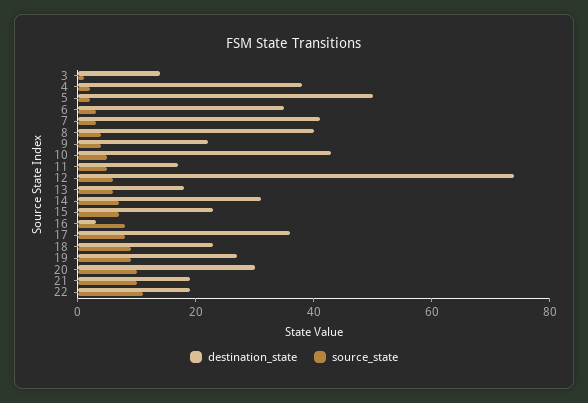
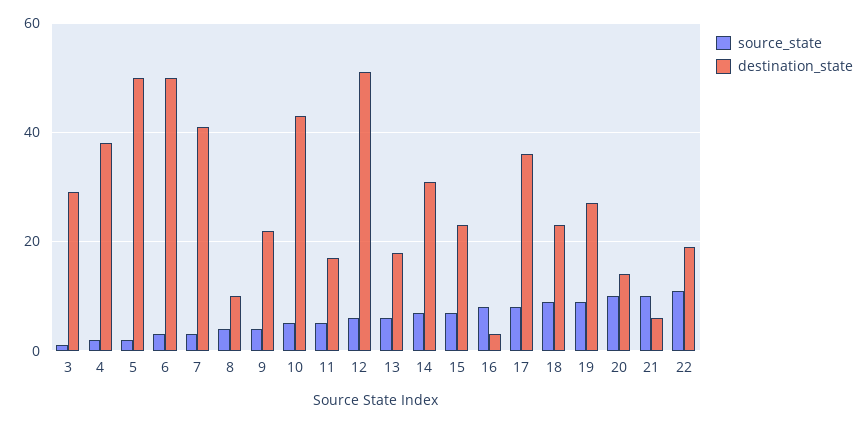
  {
    "destination_state": {
-     "3": 15,
+     "3": 30,
      "4": 40,
      "5": 50,
-     "6": 35,
+     "6": 50,
      "7": 40,
-     "8": 40,
+     "8": 10,
      "9": 20,
      "10": 45,
      "11": 15,
-     "12": 75,
+     "12": 50,
      "13": 20,
      "14": 30,
      "15": 25,
      "16": 5,
      "17": 35,
      "18": 25,
      "19": 25,
-     "20": 30,
+     "20": 15,
-     "21": 20,
+     "21": 5,
      "22": 20
    },
    "source_state": {
      "3": 0,
      "4": 0,
      "5": 0,
      "6": 5,
      "7": 5,
      "8": 5,
      "9": 5,
      "10": 5,
      "11": 5,
      "12": 5,
      "13": 5,
      "14": 5,
      "15": 5,
      "16": 10,
      "17": 10,
      "18": 10,
      "19": 10,
      "20": 10,
      "21": 10,
      "22": 10
    }
  }

